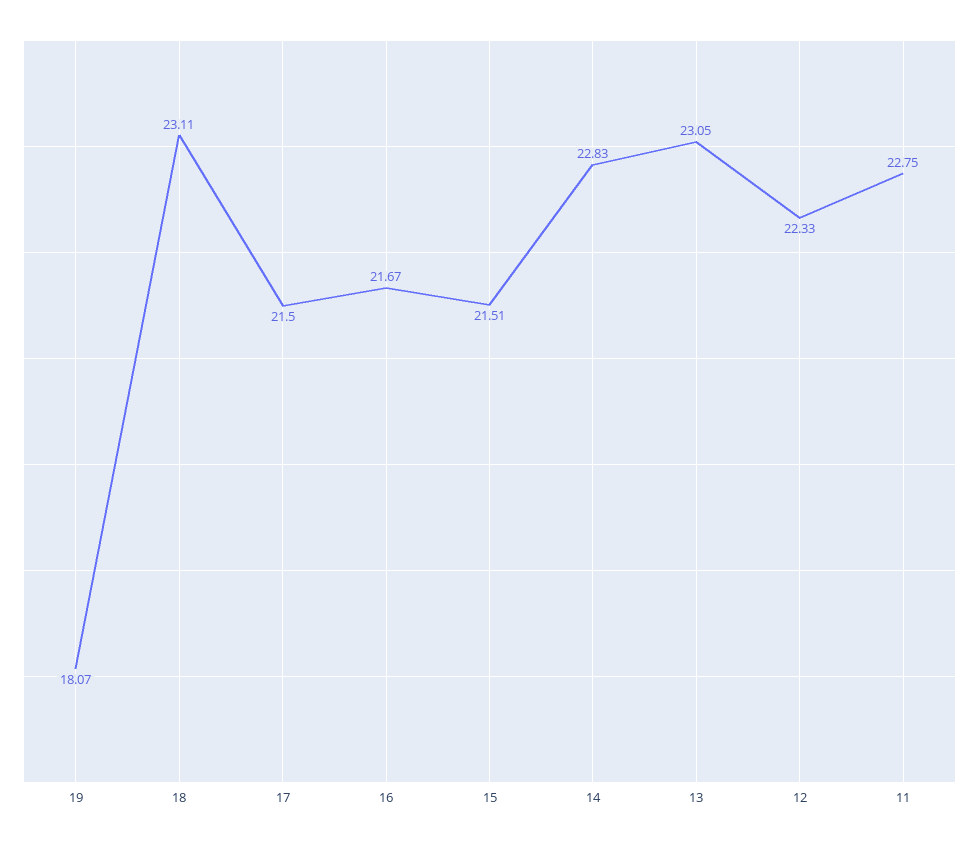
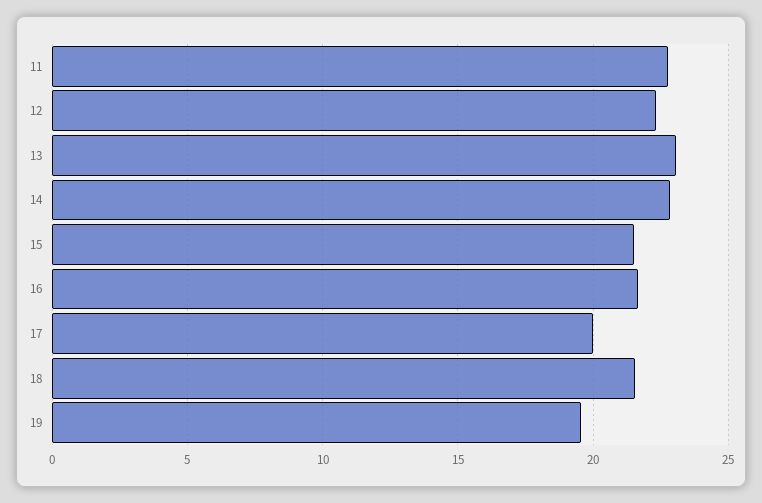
  {
-   "19": 18.07,
+   "19": 19.5,
-   "18": 23.11,
+   "18": 21.5,
-   "17": 21.5,
+   "17": 20,
    "16": 21.67,
    "15": 21.51,
    "14": 22.83,
    "13": 23.05,
    "12": 22.33,
    "11": 22.75
  }

